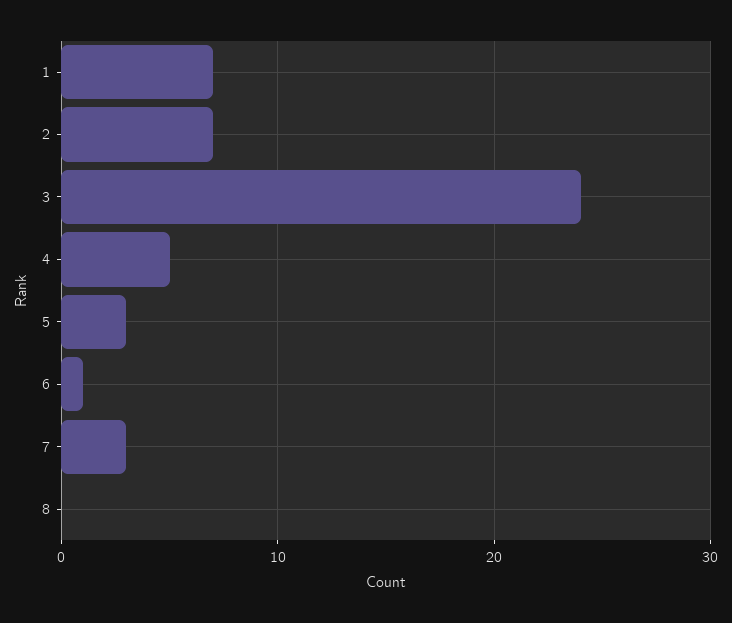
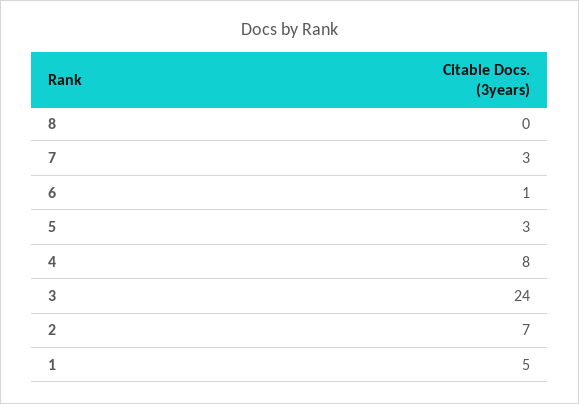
  {
-   "1": 7,
+   "1": 5,
    "2": 7,
    "3": 24,
-   "4": 5,
+   "4": 8,
    "5": 3,
    "6": 1,
    "7": 3,
    "8": 0
  }

